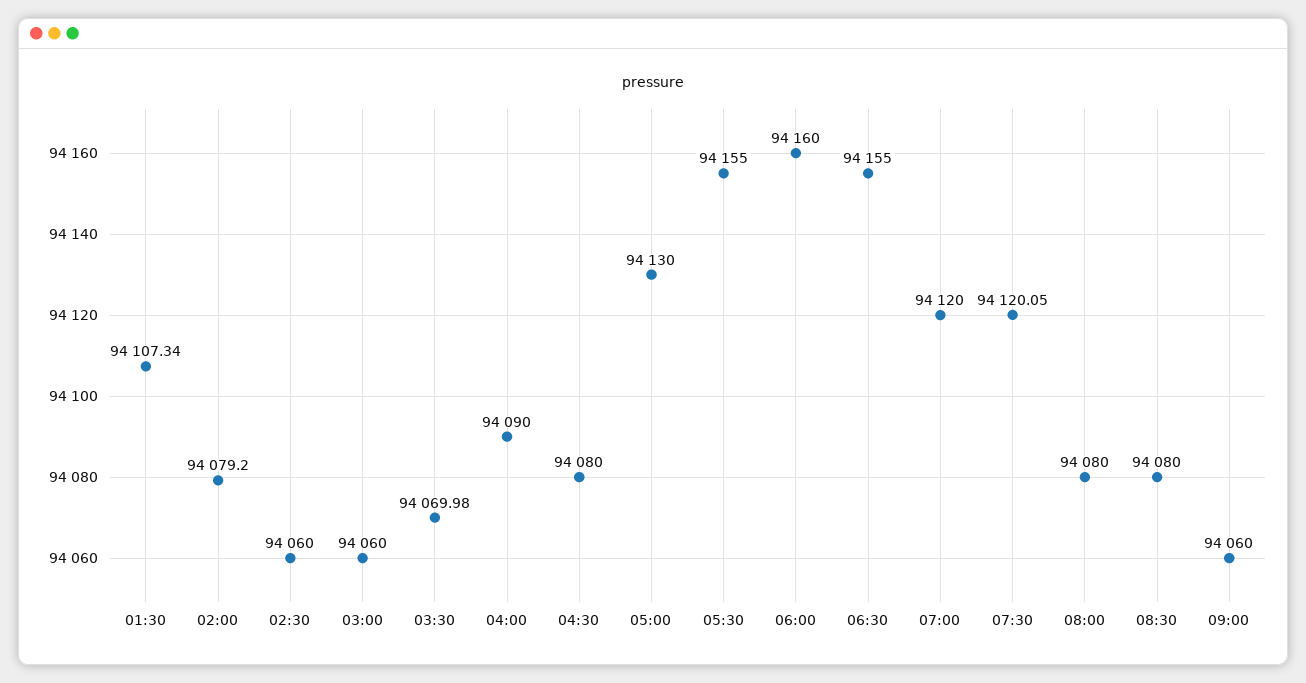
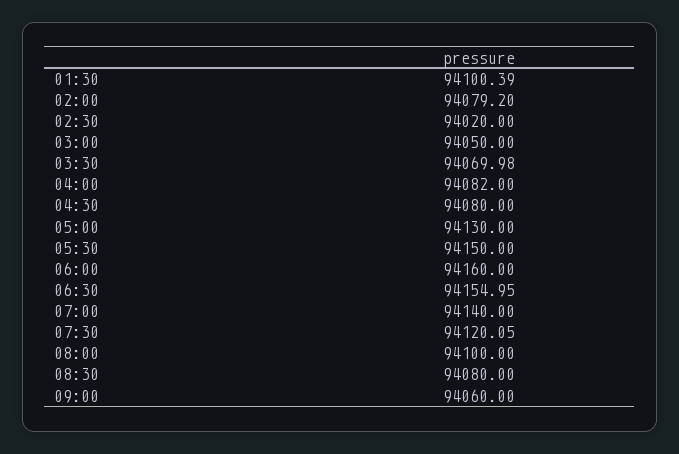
  {
-   "01:30": 94107.34,
+   "01:30": 94100.39,
    "02:00": 94079.2,
-   "02:30": 94060,
+   "02:30": 94020,
-   "03:00": 94060,
+   "03:00": 94050,
    "03:30": 94069.98,
-   "04:00": 94090,
+   "04:00": 94082,
    "04:30": 94080,
    "05:00": 94130,
-   "05:30": 94155,
+   "05:30": 94150,
    "06:00": 94160,
-   "06:30": 94155,
+   "06:30": 94154.95,
-   "07:00": 94120,
+   "07:00": 94140,
    "07:30": 94120.05,
-   "08:00": 94080,
+   "08:00": 94100,
    "08:30": 94080,
    "09:00": 94060
  }

